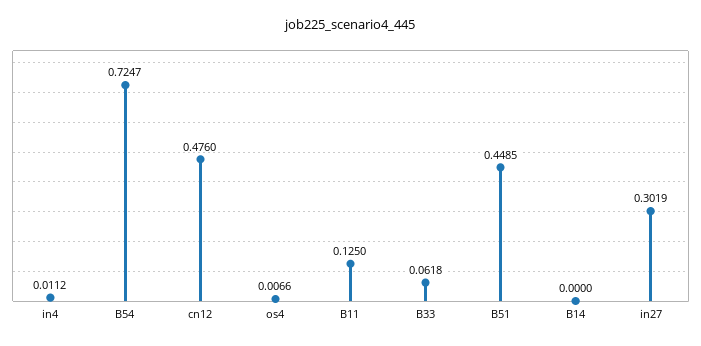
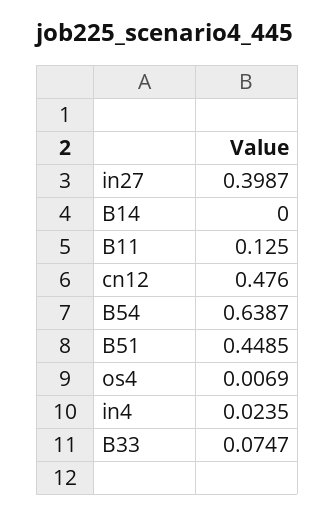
  {
-   "in4": 0.0112,
+   "in4": 0.0235,
-   "B54": 0.7247,
+   "B54": 0.6387,
    "cn12": 0.476,
-   "os4": 0.0066,
+   "os4": 0.0069,
    "B11": 0.125,
-   "B33": 0.0618,
+   "B33": 0.0747,
    "B51": 0.4485,
    "B14": 0,
-   "in27": 0.3019
+   "in27": 0.3987
  }

